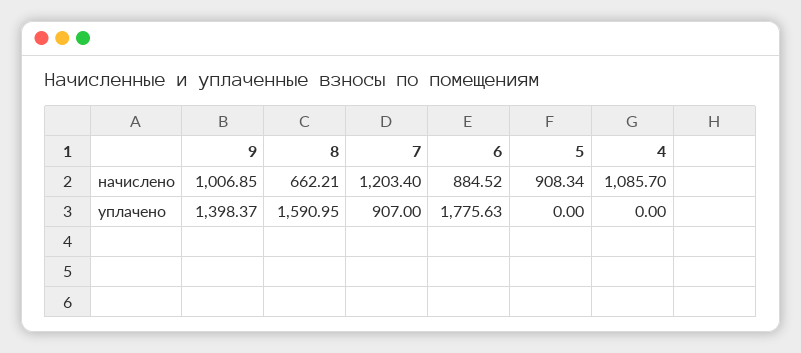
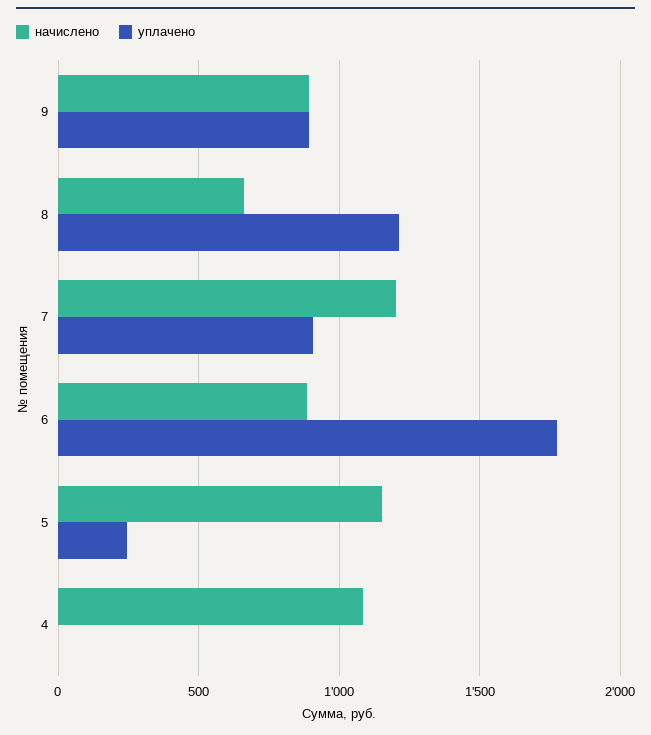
  {
    "начислено": {
-     "9": 1006.85,
+     "9": 900,
      "8": 662.21,
      "7": 1203.4,
      "6": 884.52,
-     "5": 908.34,
+     "5": 1150,
      "4": 1085.7
    },
    "уплачено": {
-     "9": 1398.37,
+     "9": 900,
-     "8": 1590.95,
+     "8": 1200,
      "7": 907,
      "6": 1775.63,
-     "5": 0,
+     "5": 250,
      "4": 0
    }
  }

